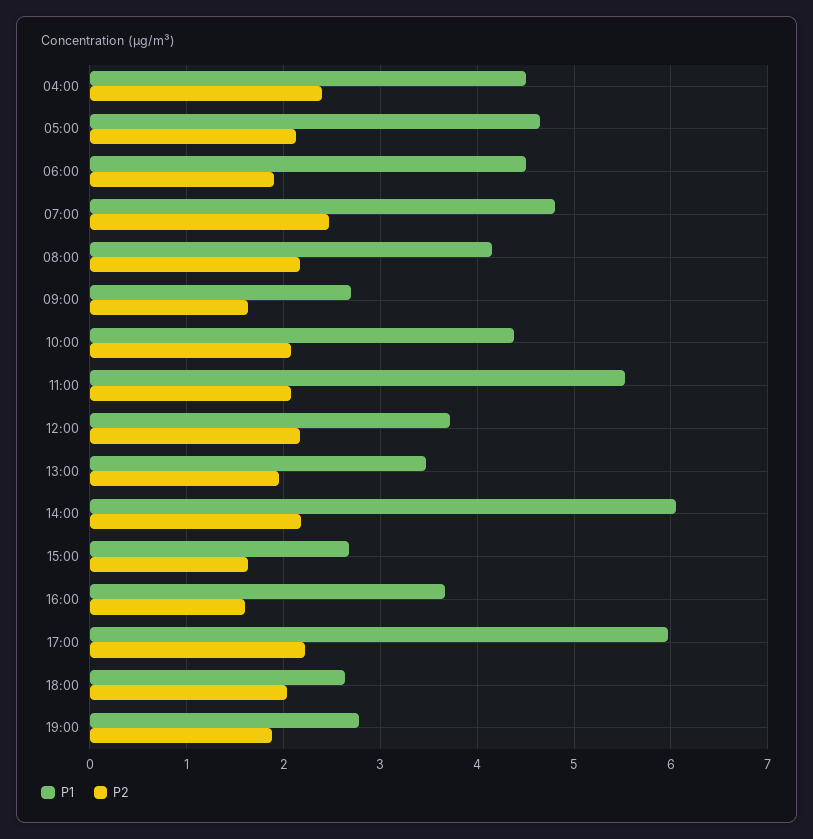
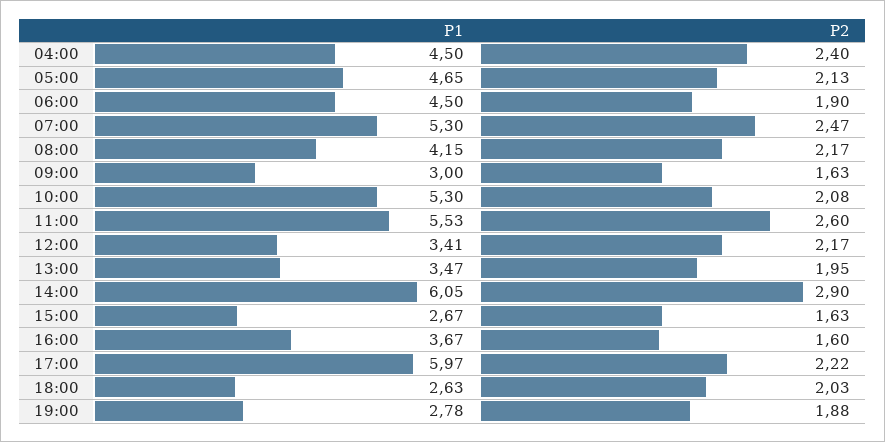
  {
    "P1": {
      "04:00": 4.5,
      "05:00": 4.65,
      "06:00": 4.5,
-     "07:00": 4.8,
+     "07:00": 5.3,
      "08:00": 4.15,
-     "09:00": 2.7,
+     "09:00": 3,
-     "10:00": 4.4,
+     "10:00": 5.3,
      "11:00": 5.53,
-     "12:00": 3.7,
+     "12:00": 3.41,
      "13:00": 3.47,
      "14:00": 6.05,
      "15:00": 2.67,
      "16:00": 3.67,
      "17:00": 5.97,
      "18:00": 2.63,
      "19:00": 2.78
    },
    "P2": {
      "04:00": 2.4,
      "05:00": 2.13,
      "06:00": 1.9,
      "07:00": 2.47,
      "08:00": 2.17,
      "09:00": 1.63,
      "10:00": 2.08,
-     "11:00": 2.1,
+     "11:00": 2.6,
      "12:00": 2.17,
      "13:00": 1.95,
-     "14:00": 2.2,
+     "14:00": 2.9,
      "15:00": 1.63,
      "16:00": 1.6,
      "17:00": 2.22,
      "18:00": 2.03,
      "19:00": 1.88
    }
  }

